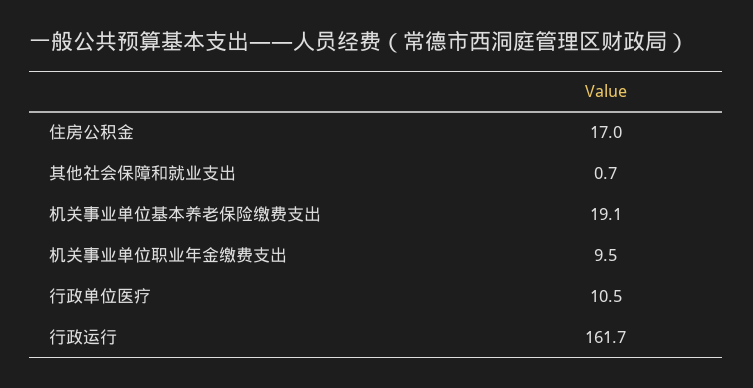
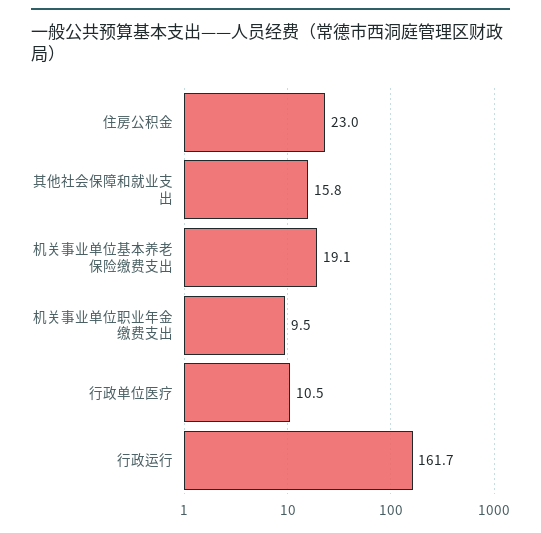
  {
-   "住房公积金": 17,
+   "住房公积金": 23,
-   "其他社会保障和就业支出": 0.7,
+   "其他社会保障和就业支出": 15.8,
    "机关事业单位基本养老保险缴费支出": 19.1,
    "机关事业单位职业年金缴费支出": 9.5,
    "行政单位医疗": 10.5,
    "行政运行": 161.7
  }

